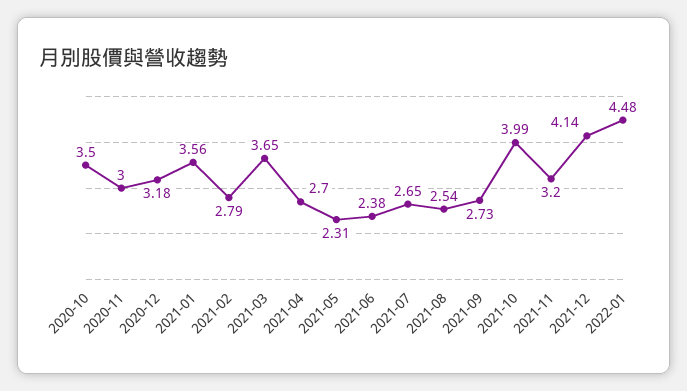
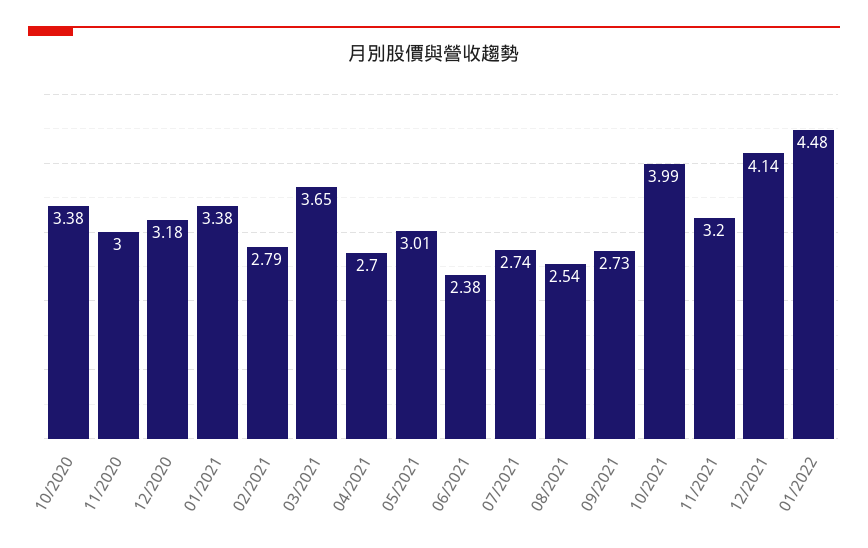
  {
-   "2020-10": 3.5,
+   "2020-10": 3.38,
    "2020-11": 3,
    "2020-12": 3.18,
-   "2021-01": 3.56,
+   "2021-01": 3.38,
    "2021-02": 2.79,
    "2021-03": 3.65,
    "2021-04": 2.7,
-   "2021-05": 2.31,
+   "2021-05": 3.01,
    "2021-06": 2.38,
-   "2021-07": 2.65,
+   "2021-07": 2.74,
    "2021-08": 2.54,
    "2021-09": 2.73,
    "2021-10": 3.99,
    "2021-11": 3.2,
    "2021-12": 4.14,
    "2022-01": 4.48
  }

